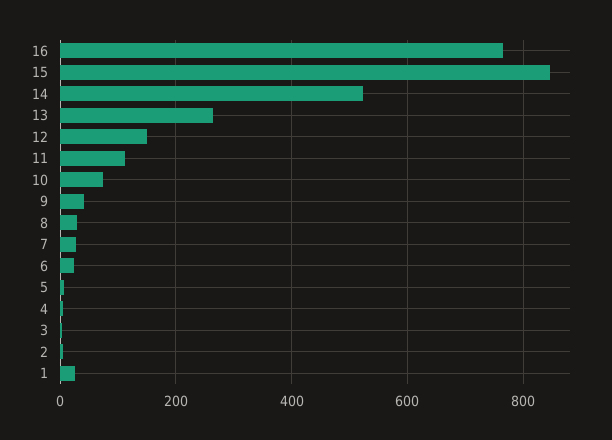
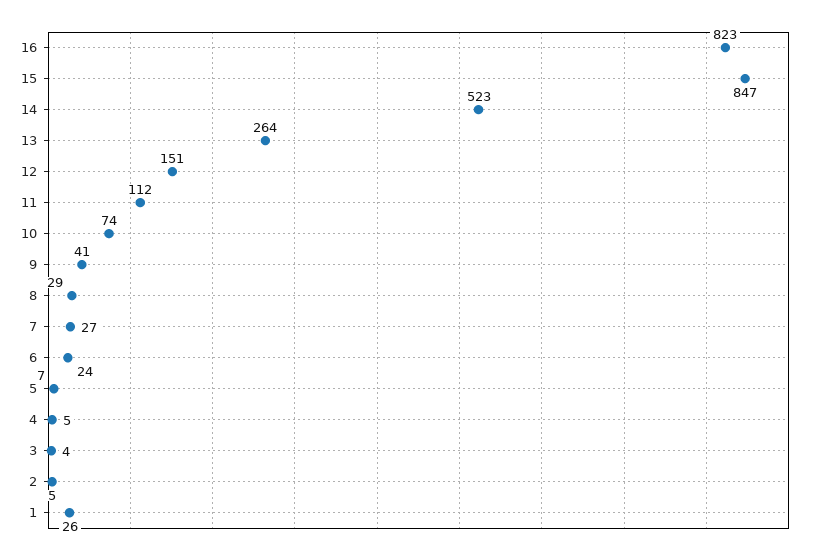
  {
-   "16": 760,
+   "16": 823,
    "15": 847,
    "14": 523,
    "13": 264,
    "12": 151,
    "11": 112,
    "10": 74,
    "9": 41,
    "8": 29,
    "7": 27,
    "6": 24,
    "5": 7,
    "4": 5,
    "3": 4,
    "2": 5,
    "1": 26
  }

